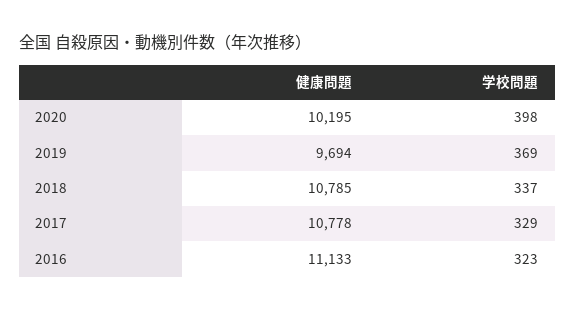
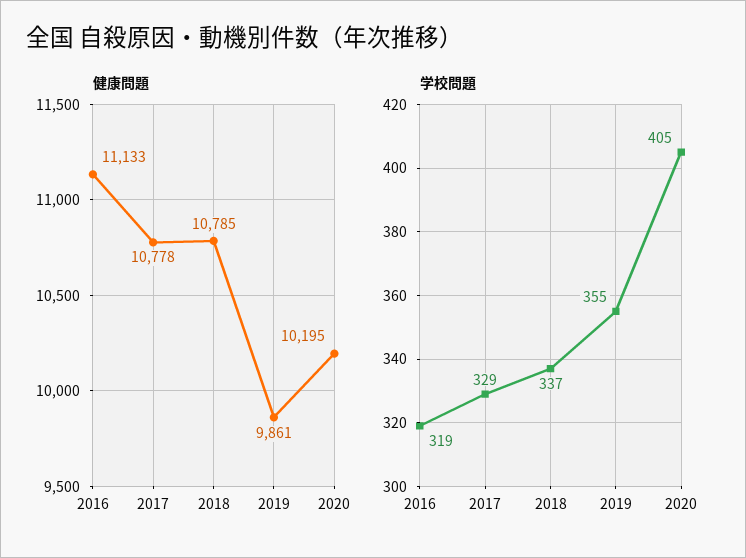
  {
    "健康問題": {
      "2020": 10195,
-     "2019": 9694,
+     "2019": 9861,
      "2018": 10785,
      "2017": 10778,
      "2016": 11133
    },
    "学校問題": {
-     "2020": 398,
+     "2020": 405,
-     "2019": 369,
+     "2019": 355,
      "2018": 337,
      "2017": 329,
-     "2016": 323
+     "2016": 319
    }
  }

